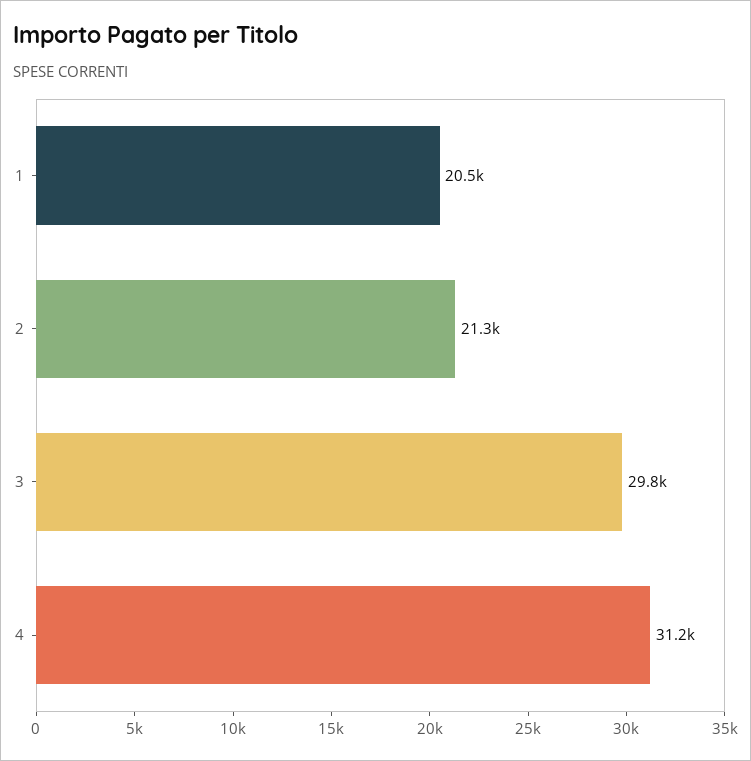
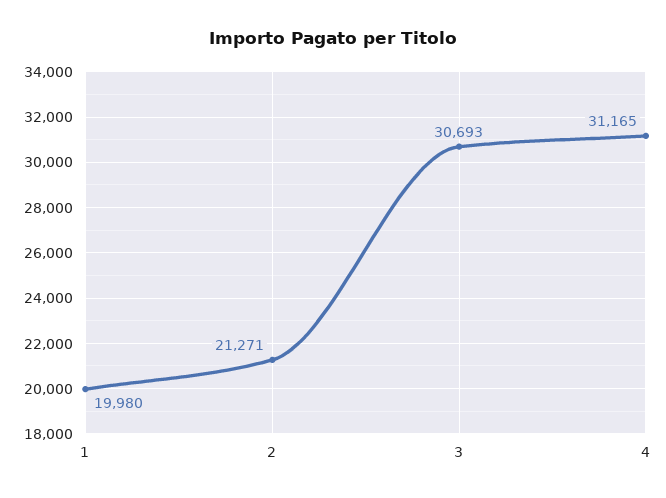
  {
-   "1": 20500,
+   "1": 19980,
    "2": 21271,
-   "3": 29800,
+   "3": 30693,
    "4": 31165
  }

